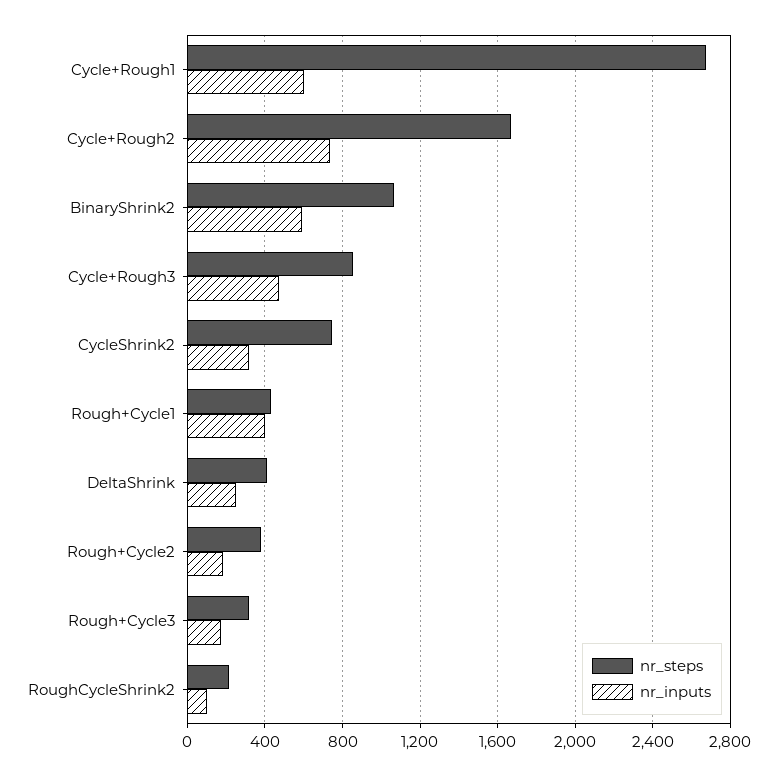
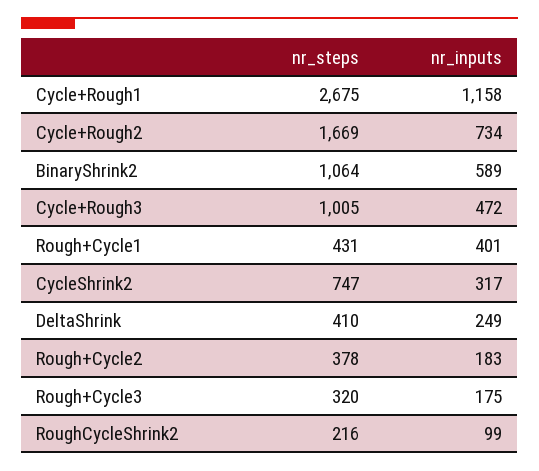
  {
    "nr_steps": {
      "Cycle+Rough1": 2675,
      "Cycle+Rough2": 1669,
      "BinaryShrink2": 1064,
-     "Cycle+Rough3": 850,
+     "Cycle+Rough3": 1005,
      "CycleShrink2": 747,
      "Rough+Cycle1": 431,
      "DeltaShrink": 410,
      "Rough+Cycle2": 378,
      "Rough+Cycle3": 320,
      "RoughCycleShrink2": 216
    },
    "nr_inputs": {
-     "Cycle+Rough1": 600,
+     "Cycle+Rough1": 1158,
      "Cycle+Rough2": 734,
      "BinaryShrink2": 589,
      "Cycle+Rough3": 472,
      "CycleShrink2": 317,
      "Rough+Cycle1": 401,
      "DeltaShrink": 249,
      "Rough+Cycle2": 183,
      "Rough+Cycle3": 175,
      "RoughCycleShrink2": 99
    }
  }

